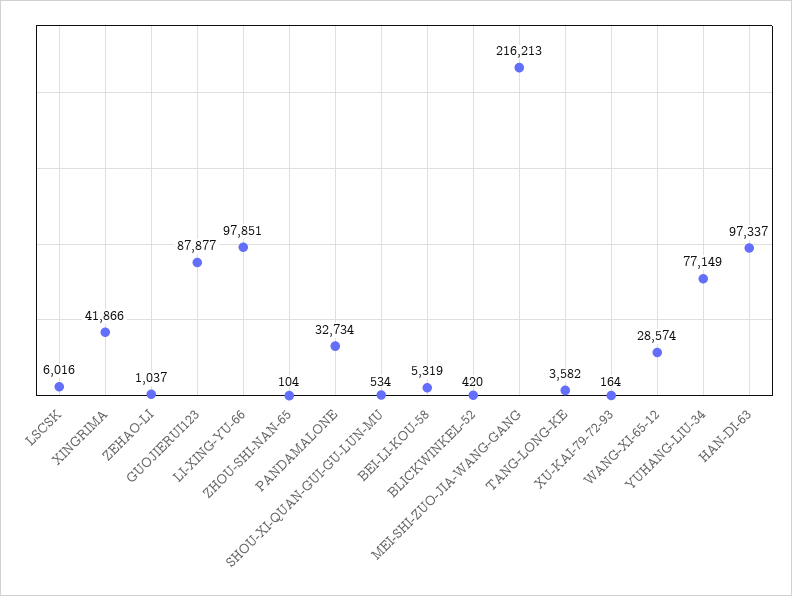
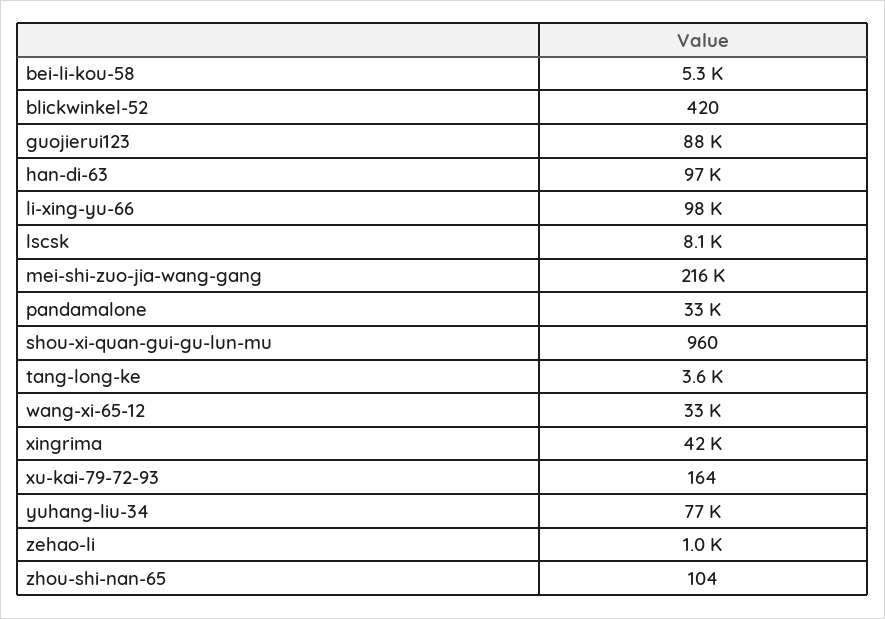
  {
-   "LSCSK": 6016,
+   "LSCSK": 8100,
    "XINGRIMA": 41866,
    "ZEHAO-LI": 1037,
    "GUOJIERUI123": 87877,
    "LI-XING-YU-66": 97851,
    "ZHOU-SHI-NAN-65": 104,
    "PANDAMALONE": 32734,
-   "SHOU-XI-QUAN-GUI-GU-LUN-MU": 534,
+   "SHOU-XI-QUAN-GUI-GU-LUN-MU": 960,
    "BEI-LI-KOU-58": 5319,
    "BLICKWINKEL-52": 420,
    "MEI-SHI-ZUO-JIA-WANG-GANG": 216213,
    "TANG-LONG-KE": 3582,
    "XU-KAI-79-72-93": 164,
-   "WANG-XI-65-12": 28574,
+   "WANG-XI-65-12": 33000,
    "YUHANG-LIU-34": 77149,
    "HAN-DI-63": 97337
  }

